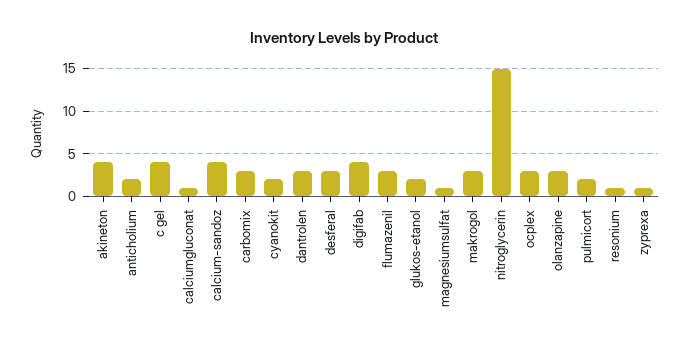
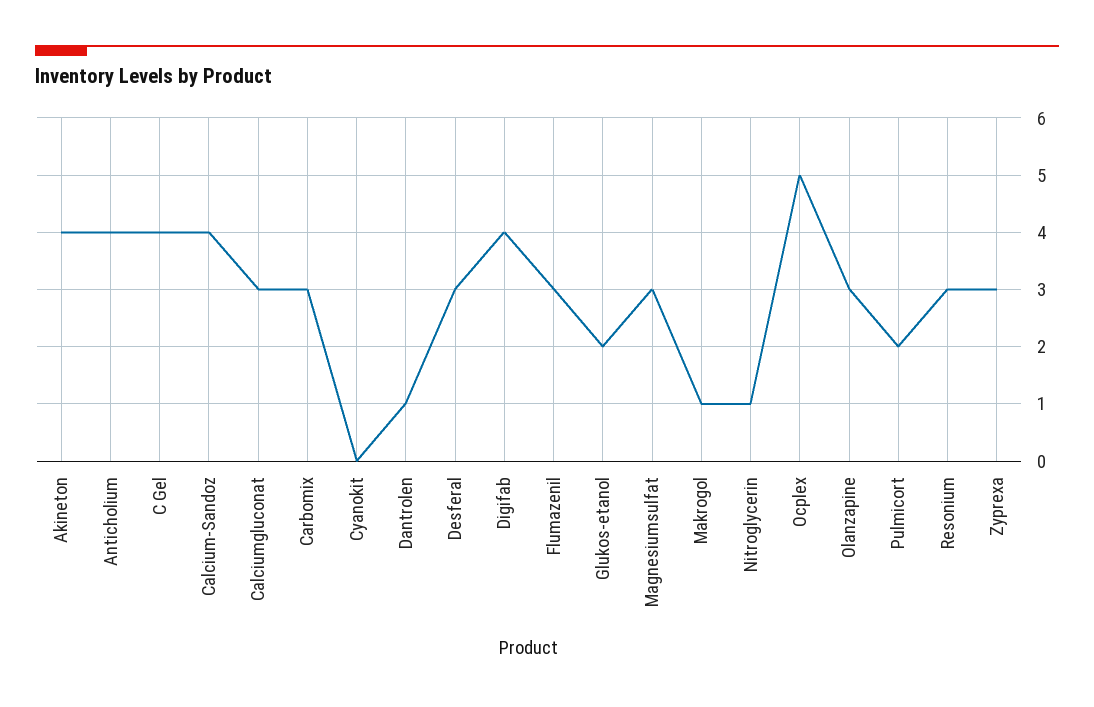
  {
    "akineton": 4,
-   "anticholium": 2,
+   "anticholium": 4,
    "c gel": 4,
-   "calciumgluconat": 1,
+   "calciumgluconat": 3,
    "calcium-sandoz": 4,
    "carbomix": 3,
-   "cyanokit": 2,
+   "cyanokit": 0,
-   "dantrolen": 3,
+   "dantrolen": 1,
    "desferal": 3,
    "digifab": 4,
    "flumazenil": 3,
    "glukos-etanol": 2,
-   "magnesiumsulfat": 1,
+   "magnesiumsulfat": 3,
-   "makrogol": 3,
+   "makrogol": 1,
-   "nitroglycerin": 15,
+   "nitroglycerin": 1,
-   "ocplex": 3,
+   "ocplex": 5,
    "olanzapine": 3,
    "pulmicort": 2,
-   "resonium": 1,
+   "resonium": 3,
-   "zyprexa": 1
+   "zyprexa": 3
  }

